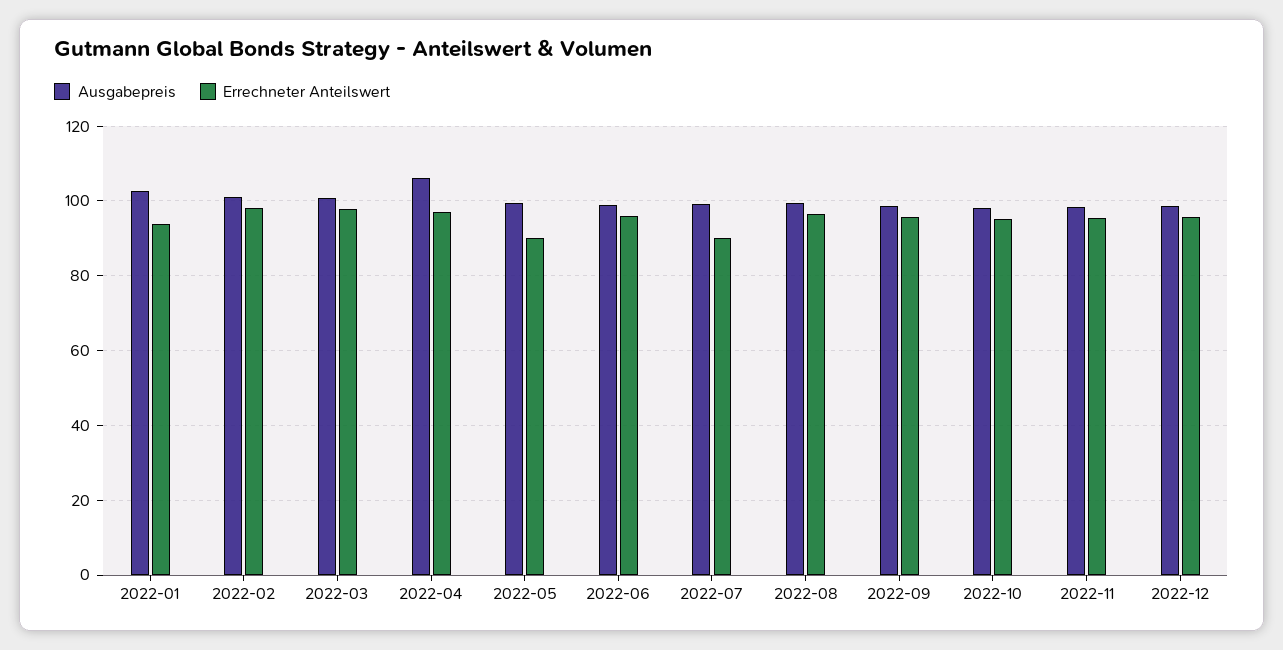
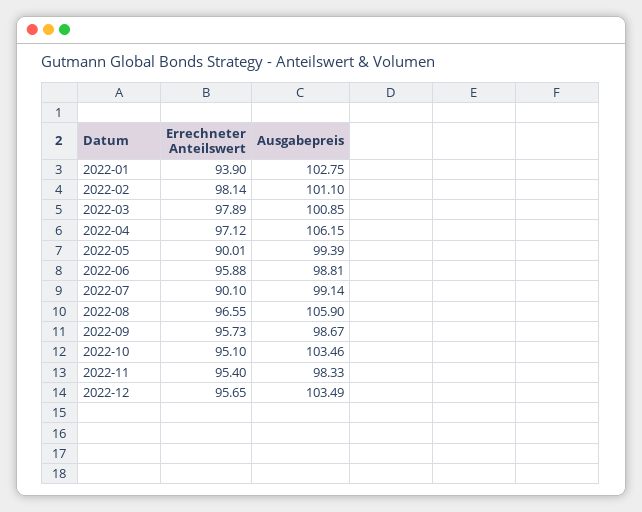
  {
    "Ausgabepreis": {
      "2022-01": 102.75,
      "2022-02": 101.1,
      "2022-03": 100.85,
      "2022-04": 106.15,
      "2022-05": 99.39,
      "2022-06": 98.81,
      "2022-07": 99.14,
-     "2022-08": 100,
+     "2022-08": 105.9,
      "2022-09": 98.67,
-     "2022-10": 98,
+     "2022-10": 103.46,
      "2022-11": 98.33,
-     "2022-12": 98
+     "2022-12": 103.49
    },
    "Errechneter Anteilswert": {
      "2022-01": 93.9,
      "2022-02": 98.14,
      "2022-03": 97.89,
      "2022-04": 97.12,
      "2022-05": 90.01,
      "2022-06": 95.88,
      "2022-07": 90.1,
      "2022-08": 96.55,
      "2022-09": 95.73,
      "2022-10": 95.1,
      "2022-11": 95.4,
      "2022-12": 95.65
    }
  }

